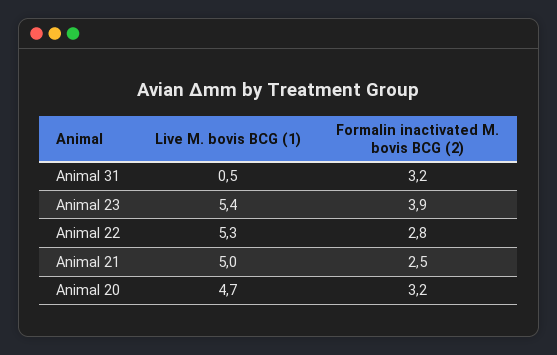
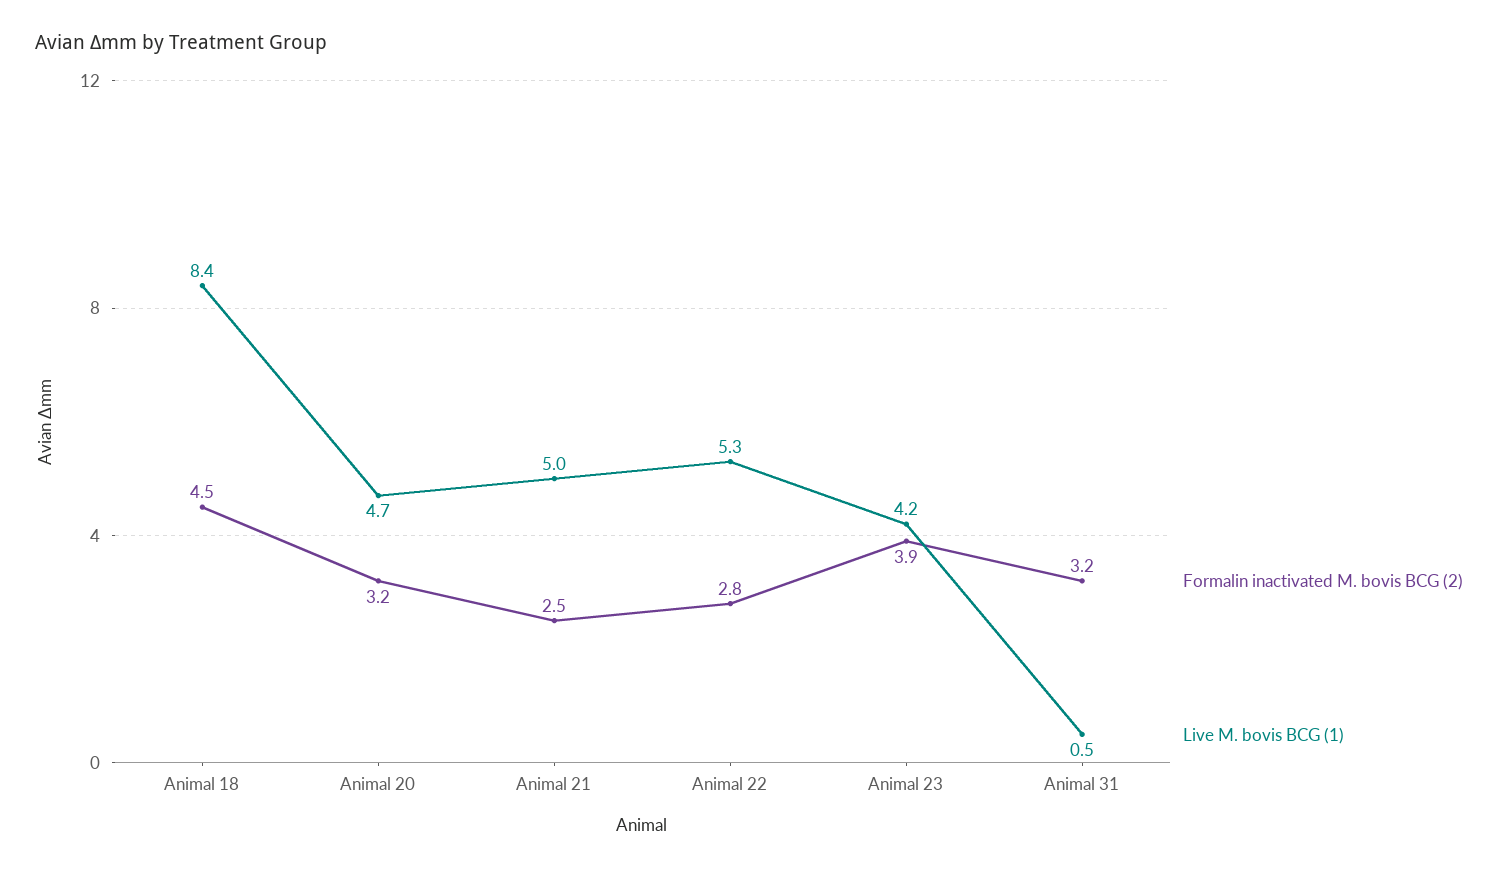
  {
    "Live M. bovis BCG (1)": {
      "Animal 31": 0.5,
-     "Animal 23": 5.4,
+     "Animal 23": 4.2,
      "Animal 22": 5.3,
      "Animal 21": 5,
-     "Animal 20": 4.7
+     "Animal 20": 4.7,
+     "Animal 18": 8.4
    },
    "Formalin inactivated M. bovis BCG (2)": {
      "Animal 31": 3.2,
      "Animal 23": 3.9,
      "Animal 22": 2.8,
      "Animal 21": 2.5,
-     "Animal 20": 3.2
+     "Animal 20": 3.2,
+     "Animal 18": 4.5
    }
  }

